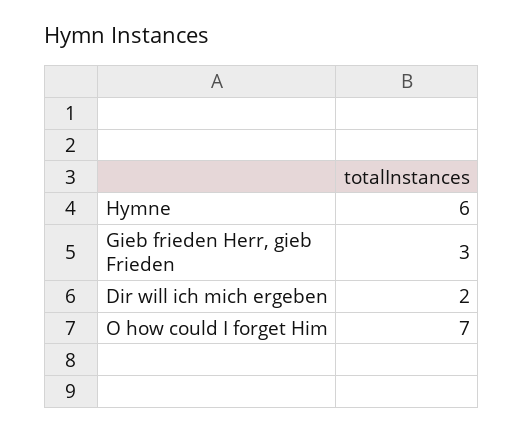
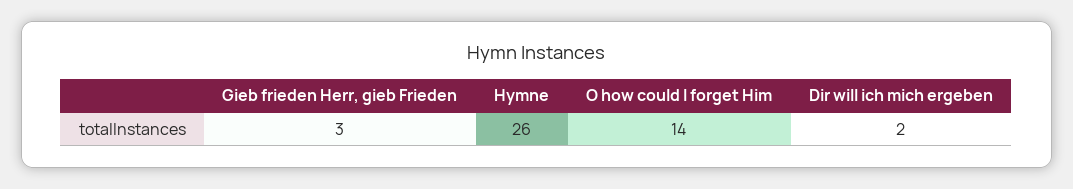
  {
-   "Hymne": 6,
+   "Hymne": 26,
    "Gieb frieden Herr, gieb Frieden": 3,
    "Dir will ich mich ergeben": 2,
-   "O how could I forget Him": 7
+   "O how could I forget Him": 14
  }

